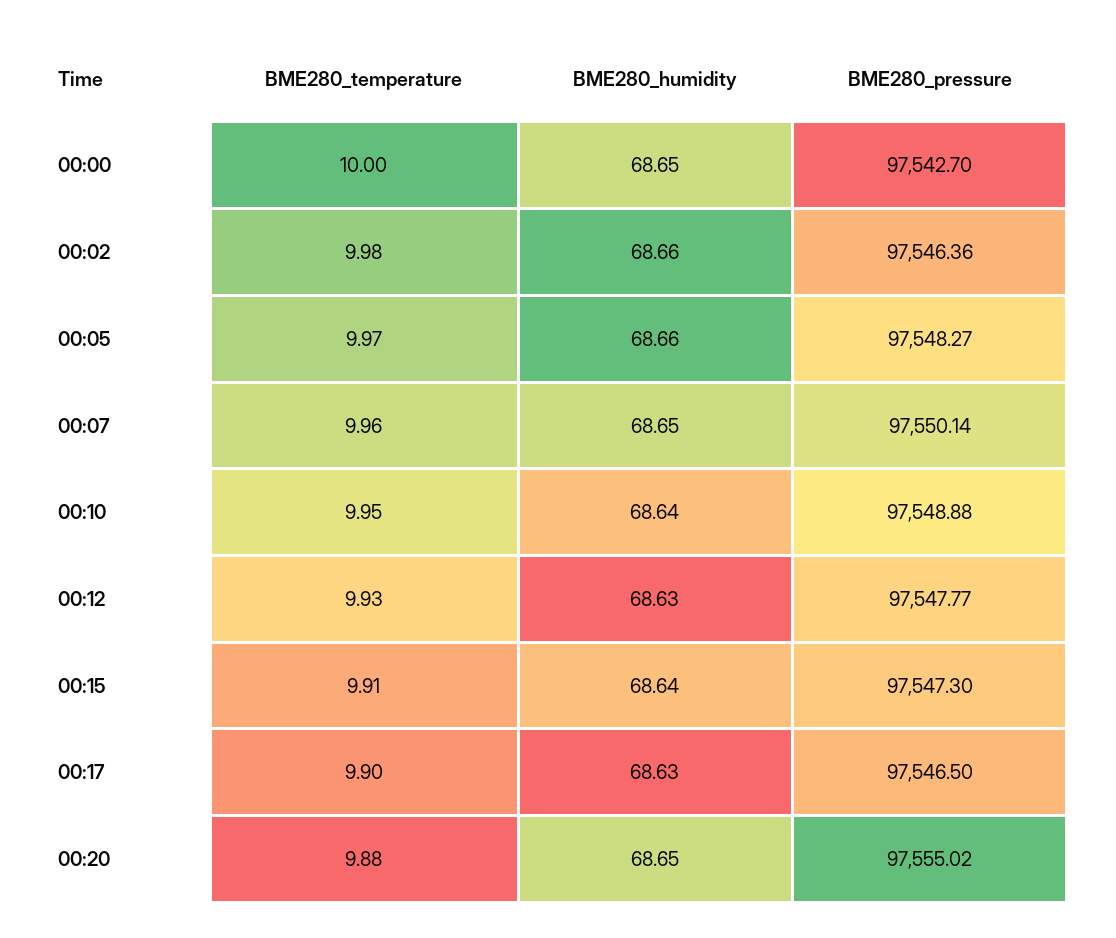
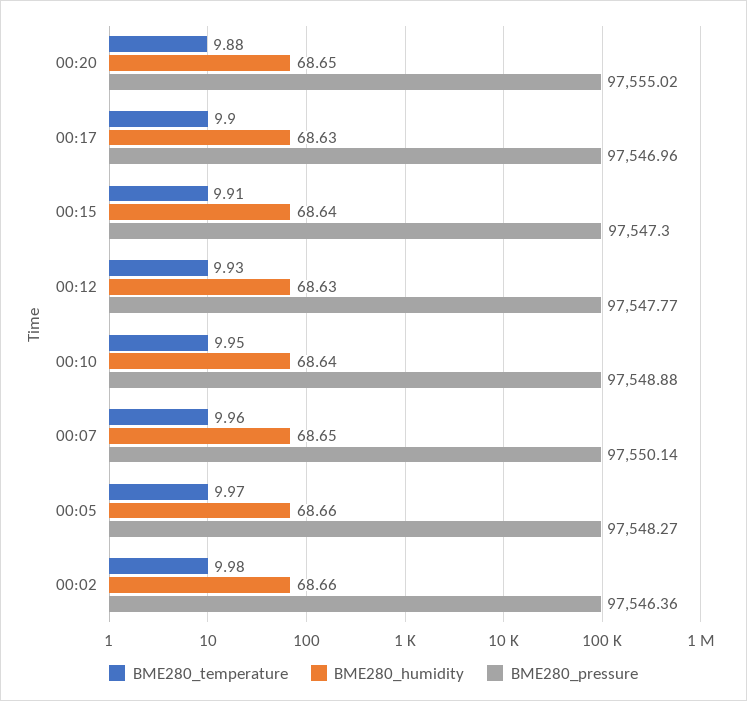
  {
    "BME280_temperature": {
-     "00:00": 10,
      "00:02": 9.98,
      "00:05": 9.97,
      "00:07": 9.96,
      "00:10": 9.95,
      "00:12": 9.93,
      "00:15": 9.91,
      "00:17": 9.9,
      "00:20": 9.88
    },
    "BME280_humidity": {
-     "00:00": 68.65,
      "00:02": 68.66,
      "00:05": 68.66,
      "00:07": 68.65,
      "00:10": 68.64,
      "00:12": 68.63,
      "00:15": 68.64,
      "00:17": 68.63,
      "00:20": 68.65
    },
    "BME280_pressure": {
-     "00:00": 97542.7,
      "00:02": 97546.36,
      "00:05": 97548.27,
      "00:07": 97550.14,
      "00:10": 97548.88,
      "00:12": 97547.77,
      "00:15": 97547.3,
-     "00:17": 97546.5,
+     "00:17": 97546.96,
      "00:20": 97555.02
    }
  }

